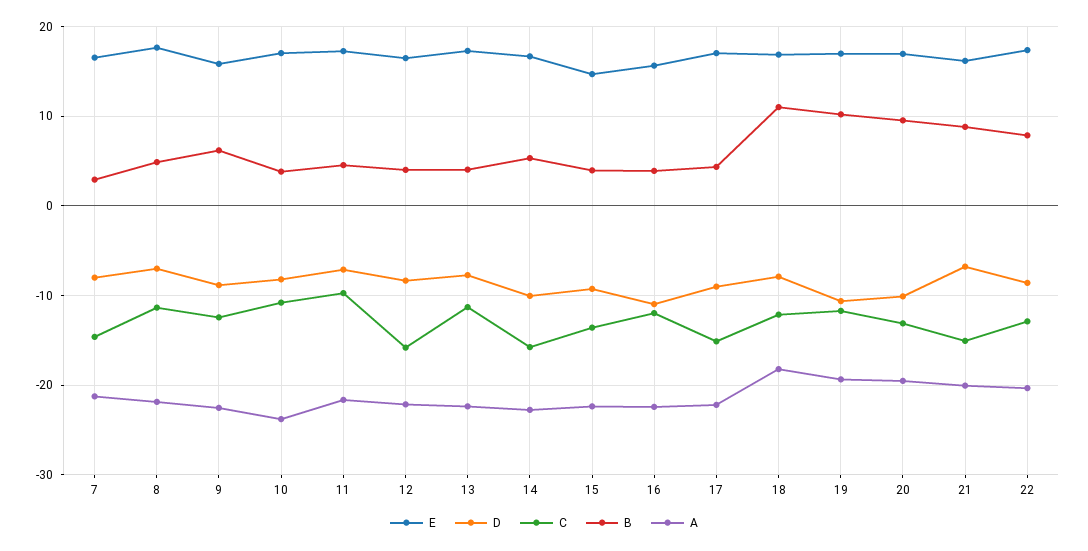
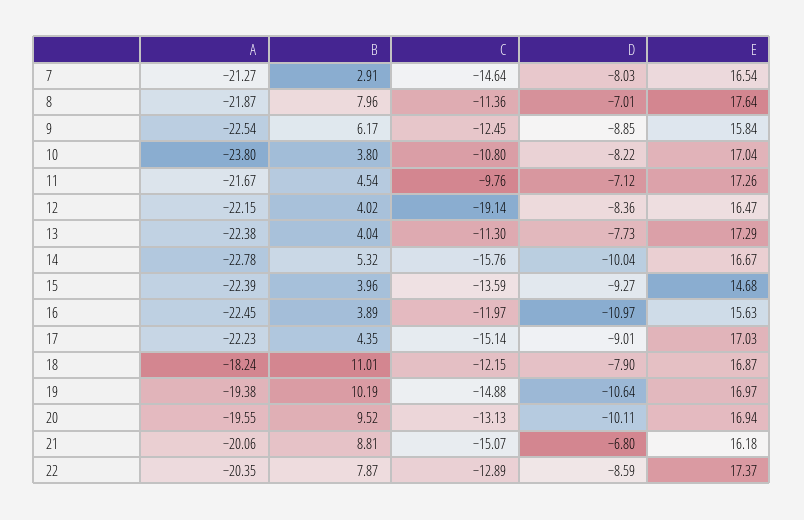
  {
    "E": {
      "7": 16.54,
      "8": 17.64,
      "9": 15.84,
      "10": 17.04,
      "11": 17.26,
      "12": 16.47,
      "13": 17.29,
      "14": 16.67,
      "15": 14.68,
      "16": 15.63,
      "17": 17.03,
      "18": 16.87,
      "19": 16.97,
      "20": 16.94,
      "21": 16.18,
      "22": 17.37
    },
    "D": {
      "7": -8.03,
      "8": -7.01,
      "9": -8.85,
      "10": -8.22,
      "11": -7.12,
      "12": -8.36,
      "13": -7.73,
      "14": -10.04,
      "15": -9.27,
      "16": -10.97,
      "17": -9.01,
      "18": -7.9,
      "19": -10.64,
      "20": -10.11,
      "21": -6.8,
      "22": -8.59
    },
    "C": {
      "7": -14.64,
      "8": -11.36,
      "9": -12.45,
      "10": -10.8,
      "11": -9.76,
-     "12": -16,
+     "12": -19.14,
      "13": -11.3,
      "14": -15.76,
      "15": -13.59,
      "16": -11.97,
      "17": -15.14,
      "18": -12.15,
-     "19": -12,
+     "19": -14.88,
      "20": -13.13,
      "21": -15.07,
      "22": -12.89
    },
    "B": {
      "7": 2.91,
-     "8": 5,
+     "8": 7.96,
      "9": 6.17,
      "10": 3.8,
      "11": 4.54,
      "12": 4.02,
      "13": 4.04,
      "14": 5.32,
      "15": 3.96,
      "16": 3.89,
      "17": 4.35,
      "18": 11.01,
      "19": 10.19,
      "20": 9.52,
      "21": 8.81,
      "22": 7.87
    },
    "A": {
      "7": -21.27,
      "8": -21.87,
      "9": -22.54,
      "10": -23.8,
      "11": -21.67,
      "12": -22.15,
      "13": -22.38,
      "14": -22.78,
      "15": -22.39,
      "16": -22.45,
      "17": -22.23,
      "18": -18.24,
      "19": -19.38,
      "20": -19.55,
      "21": -20.06,
      "22": -20.35
    }
  }

